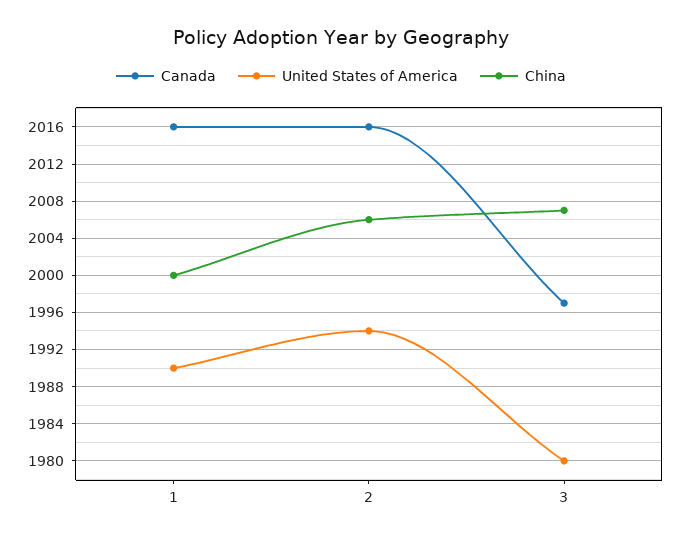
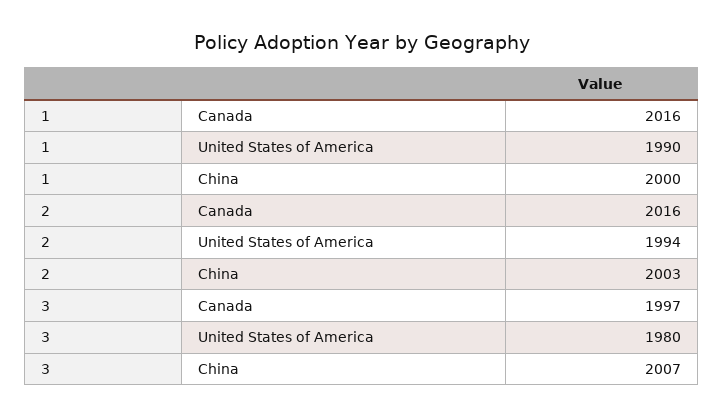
  {
    "Canada": {
      "1": 2016,
      "2": 2016,
      "3": 1997
    },
    "United States of America": {
      "1": 1990,
      "2": 1994,
      "3": 1980
    },
    "China": {
      "1": 2000,
-     "2": 2006,
+     "2": 2003,
      "3": 2007
    }
  }

